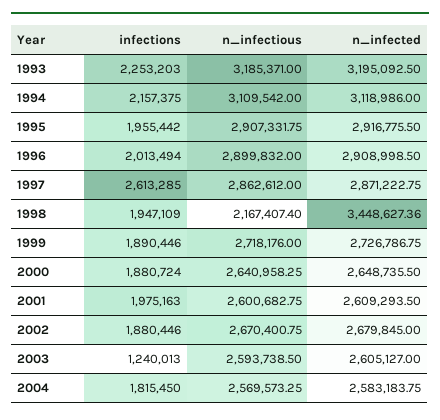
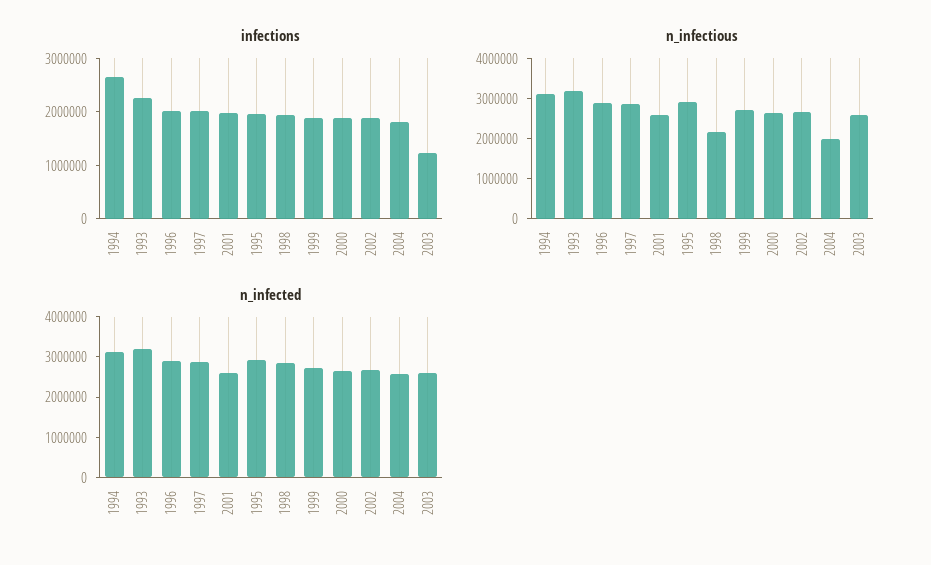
  {
    "infections": {
      "1993": 2253203,
-     "1994": 2157375,
+     "1994": 2600000,
      "1995": 1955442,
      "1996": 2013494,
-     "1997": 2613285,
+     "1997": 2000000,
      "1998": 1947109,
      "1999": 1890446,
      "2000": 1880724,
      "2001": 1975163,
      "2002": 1880446,
      "2003": 1240013,
      "2004": 1815450
    },
    "n_infectious": {
      "1993": 3185371,
      "1994": 3109542,
      "1995": 2907331.75,
      "1996": 2899832,
      "1997": 2862612,
      "1998": 2167407.4,
      "1999": 2718176,
      "2000": 2640958.25,
      "2001": 2600682.75,
      "2002": 2670400.75,
      "2003": 2593738.5,
-     "2004": 2569573.25
+     "2004": 2000000
    },
    "n_infected": {
      "1993": 3195092.5,
      "1994": 3118986,
      "1995": 2916775.5,
      "1996": 2908998.5,
      "1997": 2871222.75,
-     "1998": 3448627.36,
+     "1998": 2800000,
      "1999": 2726786.75,
      "2000": 2648735.5,
      "2001": 2609293.5,
      "2002": 2679845,
      "2003": 2605127,
      "2004": 2583183.75
    }
  }

